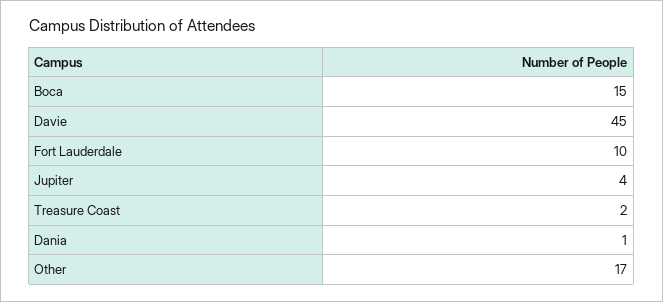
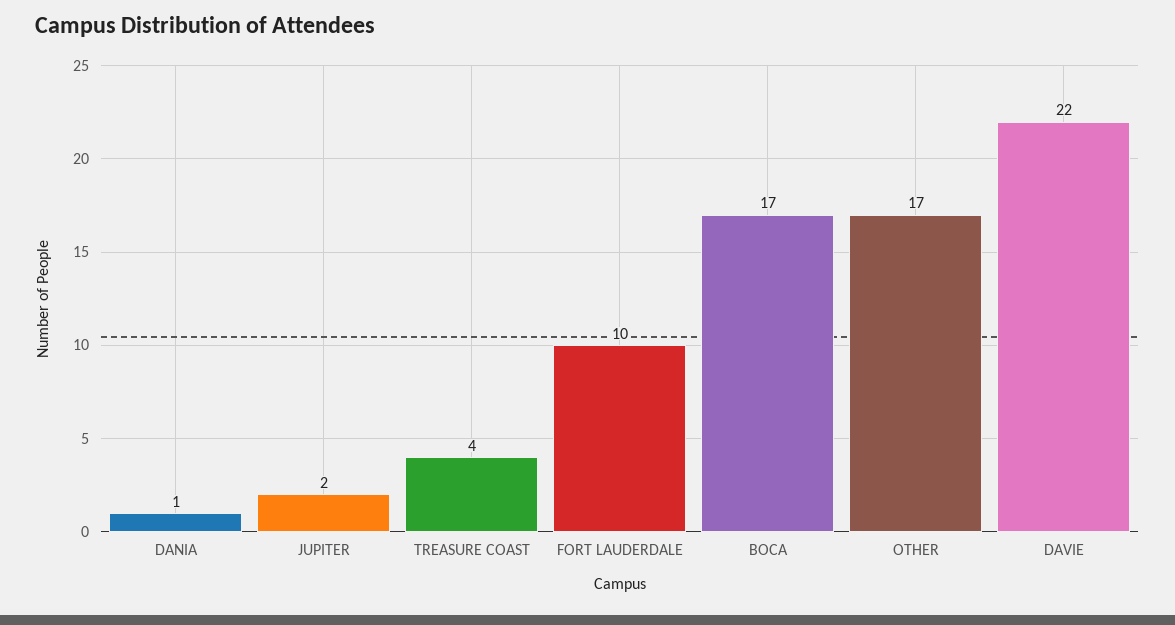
  {
-   "Boca": 15,
+   "Boca": 17,
-   "Davie": 45,
+   "Davie": 22,
    "Fort Lauderdale": 10,
-   "Jupiter": 4,
+   "Jupiter": 2,
-   "Treasure Coast": 2,
+   "Treasure Coast": 4,
    "Dania": 1,
    "Other": 17
  }

